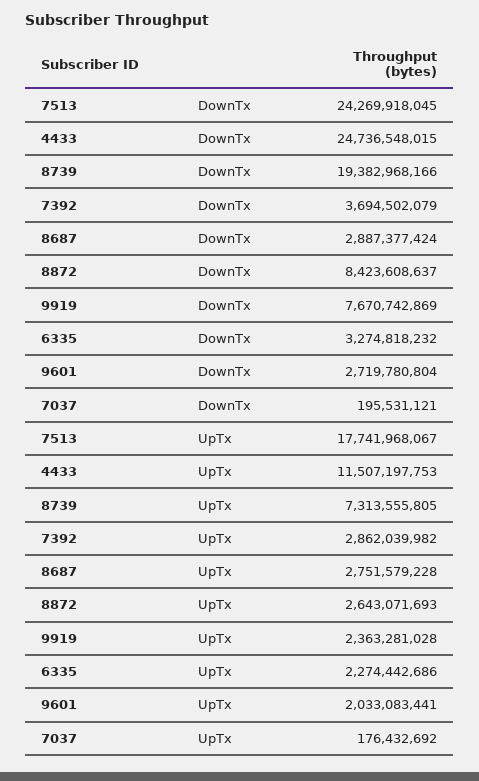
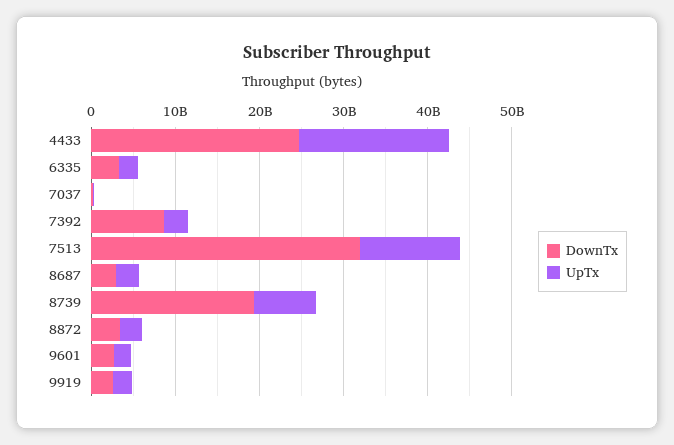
  {
    "DownTx": {
-     "7513": 24269918045,
+     "7513": 32000000000,
      "4433": 24736548015,
      "8739": 19382968166,
-     "7392": 3694502079,
+     "7392": 8000000000,
      "8687": 2887377424,
-     "8872": 8423608637,
+     "8872": 4000000000,
-     "9919": 7670742869,
+     "9919": 2000000000,
      "6335": 3274818232,
      "9601": 2719780804,
      "7037": 195531121
    },
    "UpTx": {
-     "7513": 17741968067,
+     "7513": 12000000000,
-     "4433": 11507197753,
+     "4433": 18000000000,
      "8739": 7313555805,
      "7392": 2862039982,
      "8687": 2751579228,
      "8872": 2643071693,
      "9919": 2363281028,
      "6335": 2274442686,
      "9601": 2033083441,
      "7037": 176432692
    }
  }

